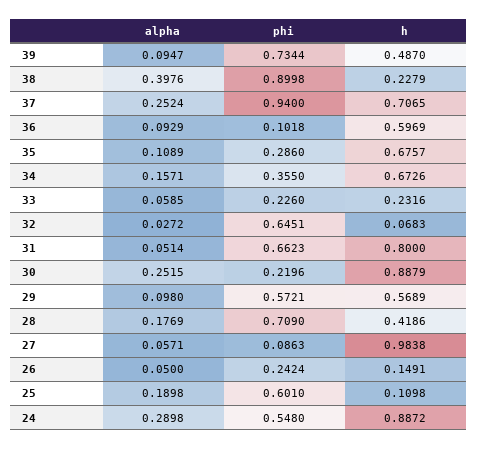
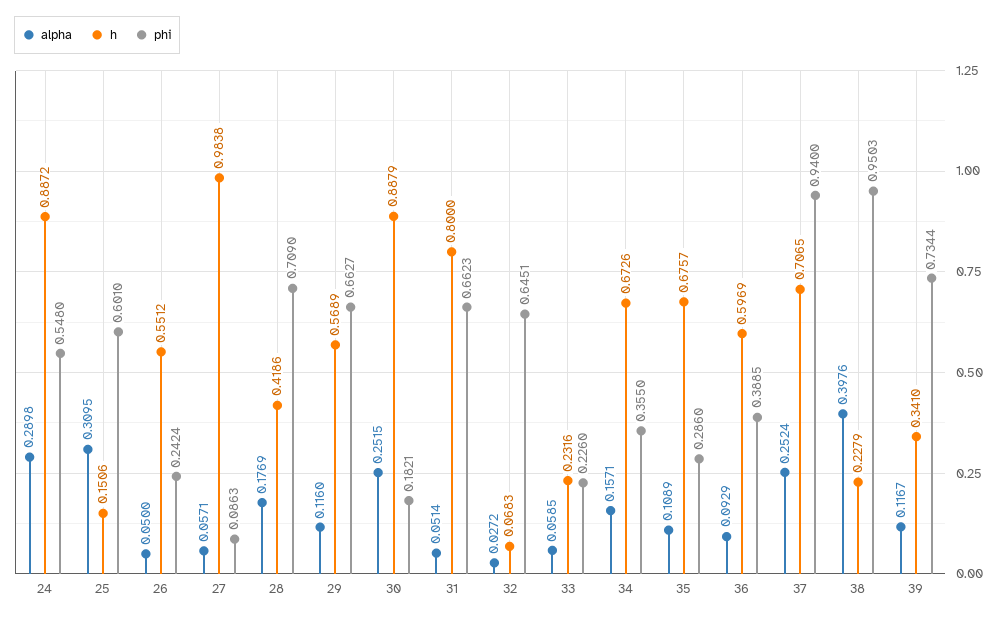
  {
    "alpha": {
-     "39": 0.0947,
+     "39": 0.1167,
      "38": 0.3976,
      "37": 0.2524,
      "36": 0.0929,
      "35": 0.1089,
      "34": 0.1571,
      "33": 0.0585,
      "32": 0.0272,
      "31": 0.0514,
      "30": 0.2515,
-     "29": 0.098,
+     "29": 0.116,
      "28": 0.1769,
      "27": 0.0571,
      "26": 0.05,
-     "25": 0.1898,
+     "25": 0.3095,
      "24": 0.2898
    },
    "phi": {
      "39": 0.7344,
-     "38": 0.8998,
+     "38": 0.9503,
      "37": 0.94,
-     "36": 0.1018,
+     "36": 0.3885,
      "35": 0.286,
      "34": 0.355,
      "33": 0.226,
      "32": 0.6451,
      "31": 0.6623,
-     "30": 0.2196,
+     "30": 0.1821,
-     "29": 0.5721,
+     "29": 0.6627,
      "28": 0.709,
      "27": 0.0863,
      "26": 0.2424,
      "25": 0.601,
      "24": 0.548
    },
    "h": {
-     "39": 0.487,
+     "39": 0.341,
      "38": 0.2279,
      "37": 0.7065,
      "36": 0.5969,
      "35": 0.6757,
      "34": 0.6726,
      "33": 0.2316,
      "32": 0.0683,
      "31": 0.8,
      "30": 0.8879,
      "29": 0.5689,
      "28": 0.4186,
      "27": 0.9838,
-     "26": 0.1491,
+     "26": 0.5512,
-     "25": 0.1098,
+     "25": 0.1506,
      "24": 0.8872
    }
  }

